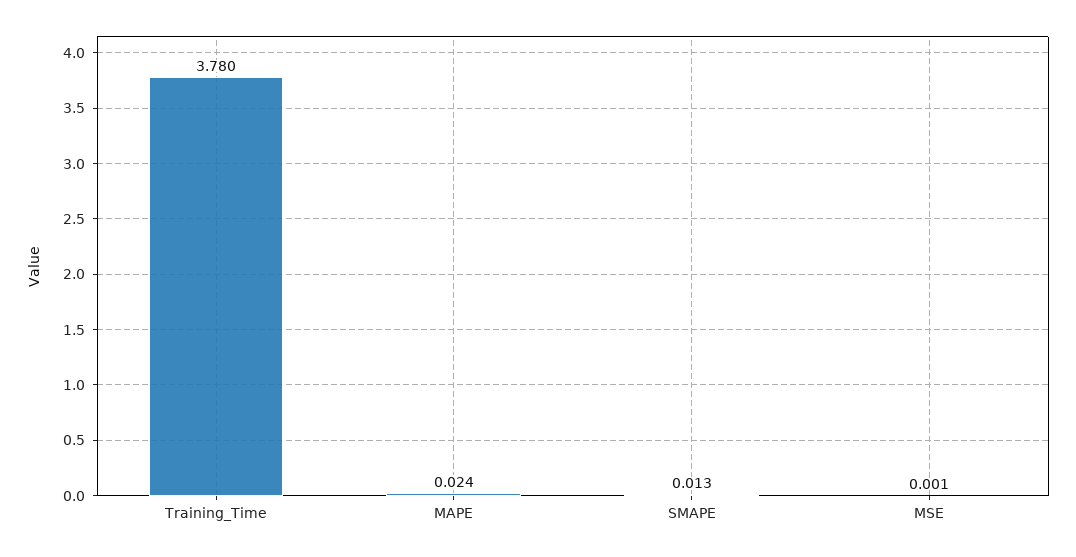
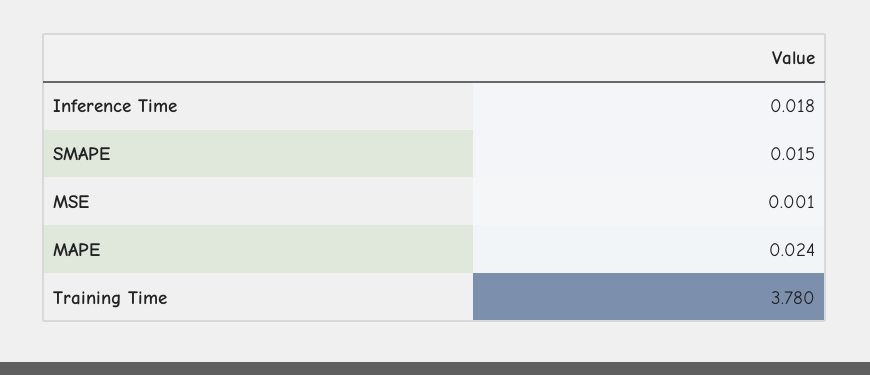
  {
    "Training_Time": 3.78,
    "MAPE": 0.024,
-   "SMAPE": 0.013,
+   "SMAPE": 0.015,
-   "MSE": 0.001
+   "MSE": 0.001,
+   "Inference Time": 0.018
  }

